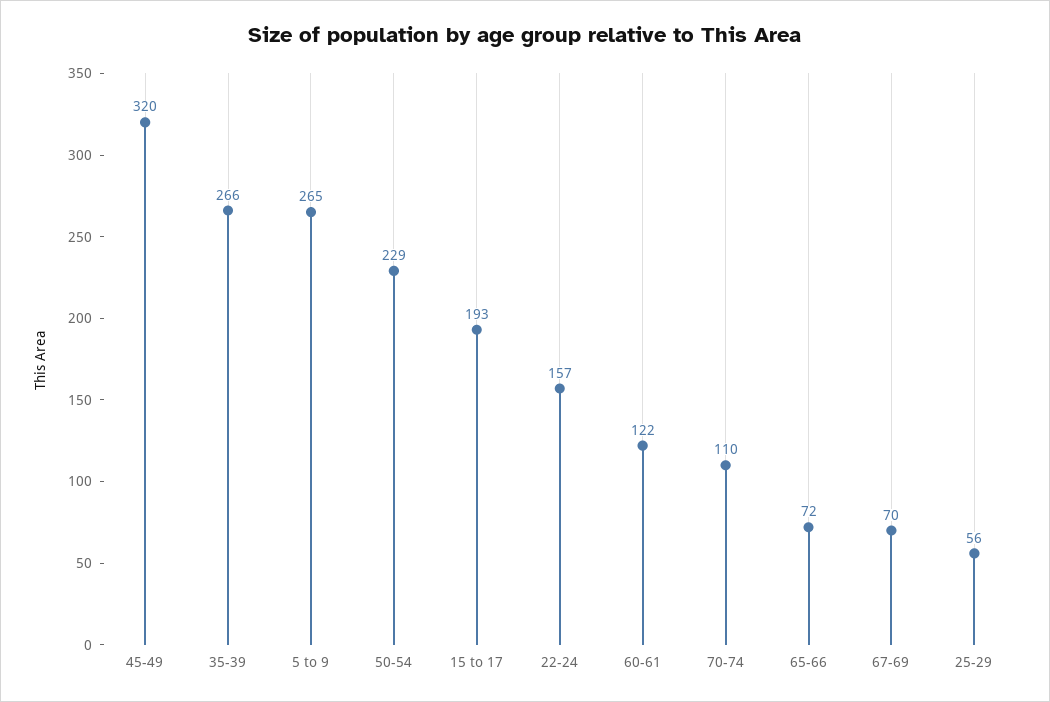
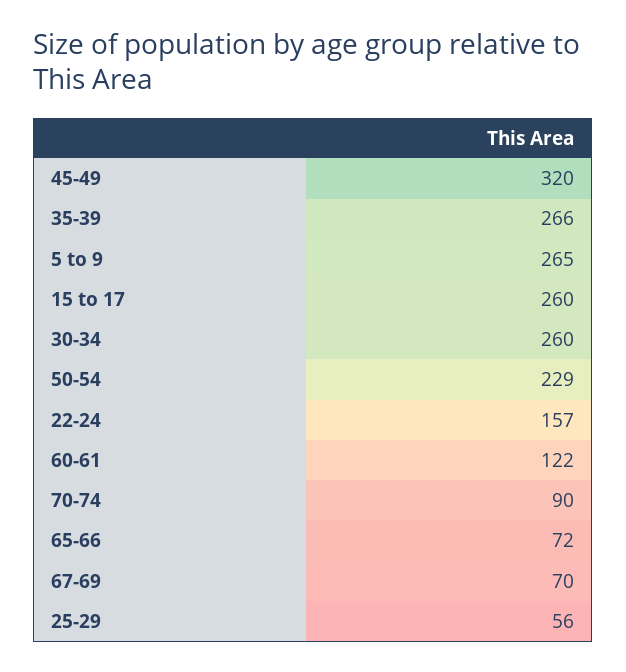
  {
    "45-49": 320,
    "35-39": 266,
    "5 to 9": 265,
    "50-54": 229,
-   "15 to 17": 193,
+   "15 to 17": 260,
    "22-24": 157,
    "60-61": 122,
-   "70-74": 110,
+   "70-74": 90,
    "65-66": 72,
    "67-69": 70,
-   "25-29": 56
+   "25-29": 56,
+   "30-34": 260
  }

